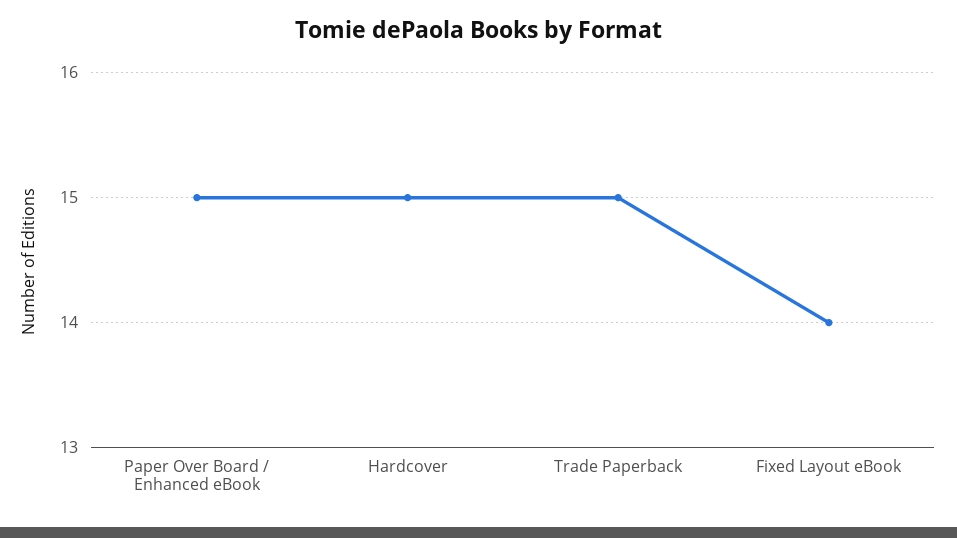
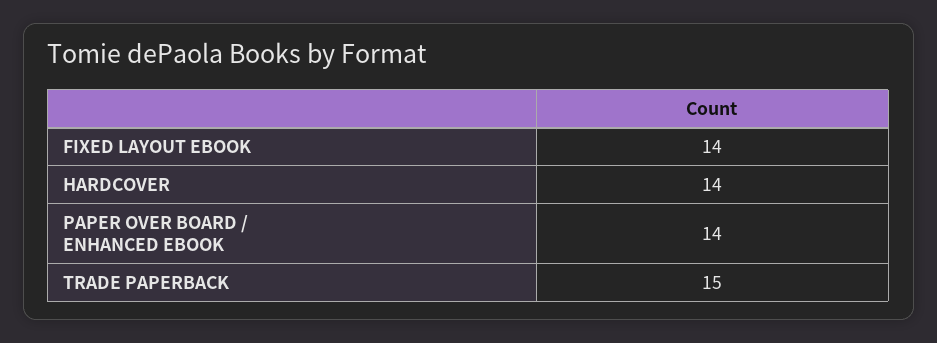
  {
-   "Paper Over Board / Enhanced eBook": 15,
+   "Paper Over Board / Enhanced eBook": 14,
-   "Hardcover": 15,
+   "Hardcover": 14,
    "Trade Paperback": 15,
    "Fixed Layout eBook": 14
  }

